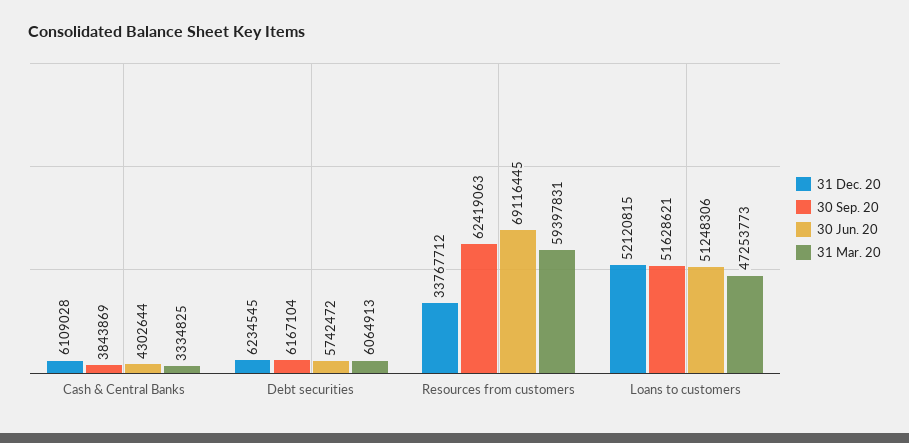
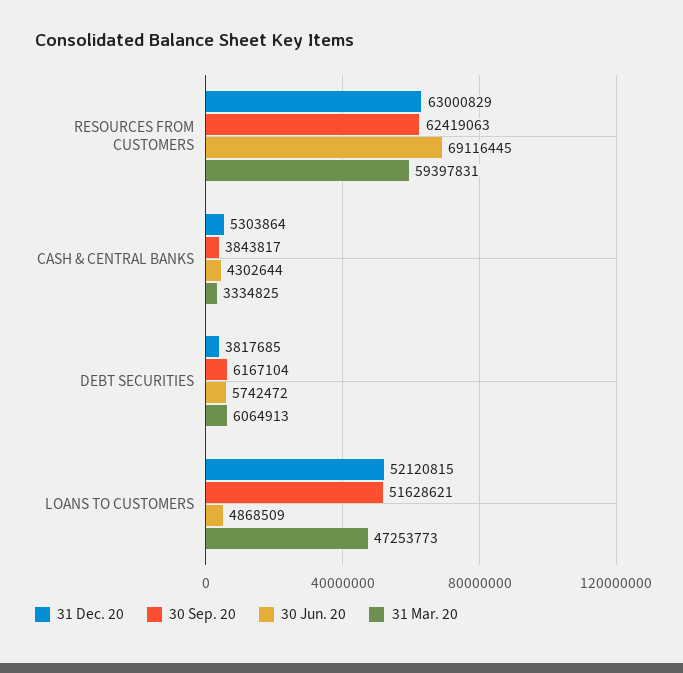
  {
    "31 Dec. 20": {
-     "Cash & Central Banks": 6109028,
+     "Cash & Central Banks": 5303864,
-     "Debt securities": 6234545,
+     "Debt securities": 3817685,
-     "Resources from customers": 33767712,
+     "Resources from customers": 63000829,
      "Loans to customers": 52120815
    },
    "30 Sep. 20": {
-     "Cash & Central Banks": 3843869,
+     "Cash & Central Banks": 3843817,
      "Debt securities": 6167104,
      "Resources from customers": 62419063,
      "Loans to customers": 51628621
    },
    "30 Jun. 20": {
      "Cash & Central Banks": 4302644,
      "Debt securities": 5742472,
      "Resources from customers": 69116445,
-     "Loans to customers": 51248306
+     "Loans to customers": 4868509
    },
    "31 Mar. 20": {
      "Cash & Central Banks": 3334825,
      "Debt securities": 6064913,
      "Resources from customers": 59397831,
      "Loans to customers": 47253773
    }
  }

